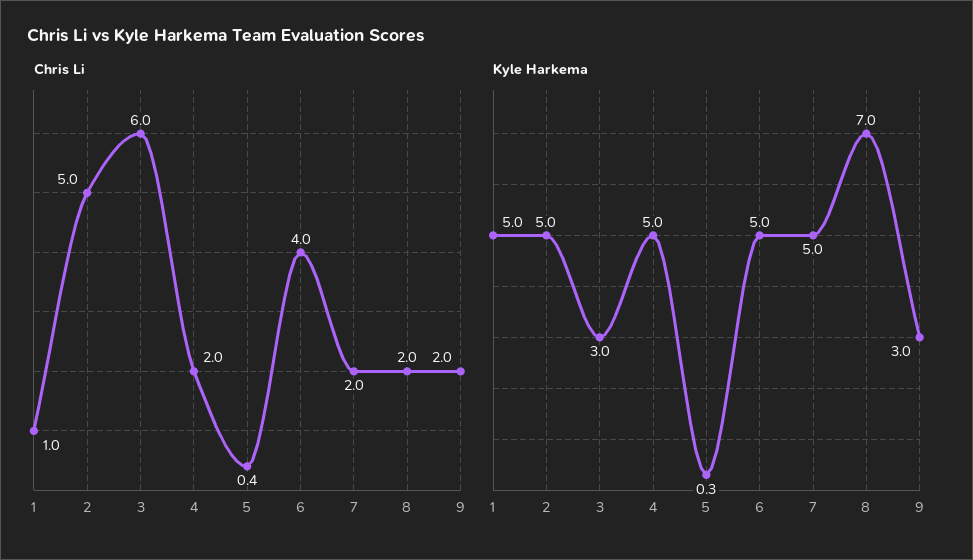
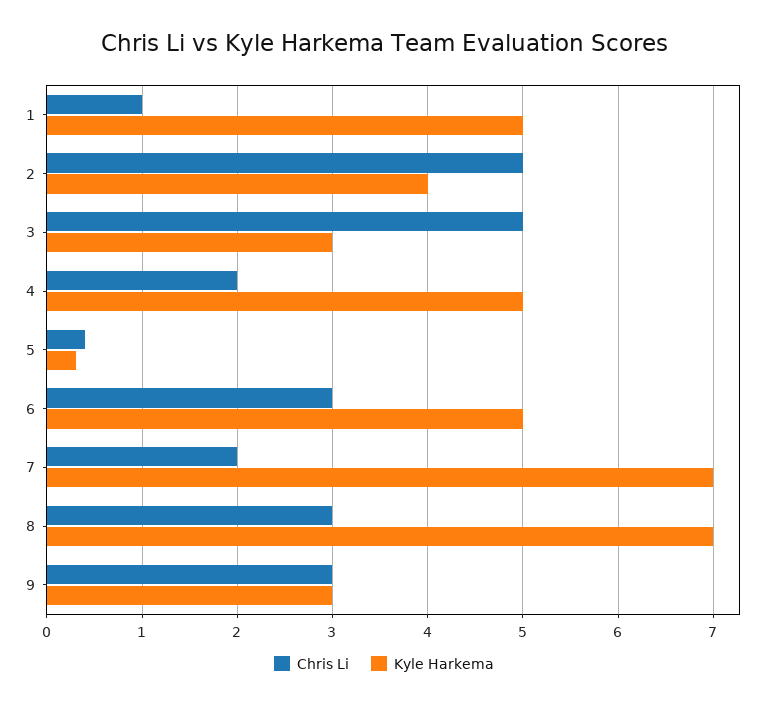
  {
    "Chris Li": {
      "1": 1,
      "2": 5,
-     "3": 6,
+     "3": 5,
      "4": 2,
      "5": 0.4,
-     "6": 4,
+     "6": 3,
      "7": 2,
-     "8": 2,
+     "8": 3,
-     "9": 2
+     "9": 3
    },
    "Kyle Harkema": {
      "1": 5,
-     "2": 5,
+     "2": 4,
      "3": 3,
      "4": 5,
      "5": 0.3,
      "6": 5,
-     "7": 5,
+     "7": 7,
      "8": 7,
      "9": 3
    }
  }

